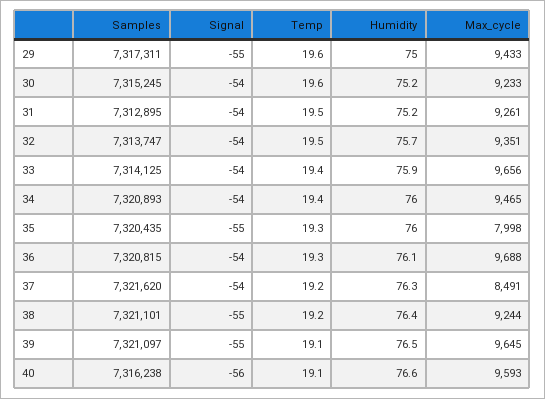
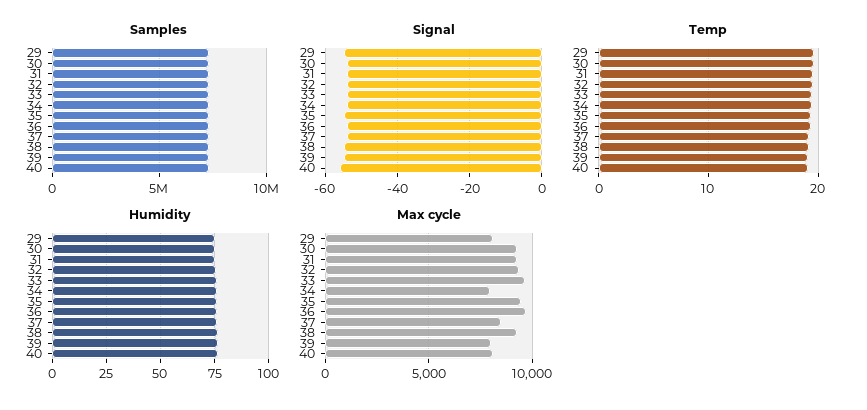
  {
    "Samples": {
      "29": 7317311,
      "30": 7315245,
      "31": 7312895,
      "32": 7313747,
      "33": 7314125,
      "34": 7320893,
      "35": 7320435,
      "36": 7320815,
      "37": 7321620,
      "38": 7321101,
      "39": 7321097,
      "40": 7316238
    },
    "Signal": {
      "29": -55,
      "30": -54,
      "31": -54,
      "32": -54,
      "33": -54,
      "34": -54,
      "35": -55,
      "36": -54,
      "37": -54,
      "38": -55,
      "39": -55,
      "40": -56
    },
    "Temp": {
      "29": 19.6,
      "30": 19.6,
      "31": 19.5,
      "32": 19.5,
      "33": 19.4,
      "34": 19.4,
      "35": 19.3,
      "36": 19.3,
      "37": 19.2,
      "38": 19.2,
      "39": 19.1,
      "40": 19.1
    },
    "Humidity": {
      "29": 75,
      "30": 75.2,
      "31": 75.2,
      "32": 75.7,
      "33": 75.9,
      "34": 76,
      "35": 76,
      "36": 76.1,
      "37": 76.3,
      "38": 76.4,
      "39": 76.5,
      "40": 76.6
    },
    "Max_cycle": {
-     "29": 9433,
+     "29": 8000,
      "30": 9233,
      "31": 9261,
      "32": 9351,
      "33": 9656,
-     "34": 9465,
+     "34": 8000,
-     "35": 7998,
+     "35": 9500,
      "36": 9688,
      "37": 8491,
      "38": 9244,
-     "39": 9645,
+     "39": 8000,
-     "40": 9593
+     "40": 8000
    }
  }

